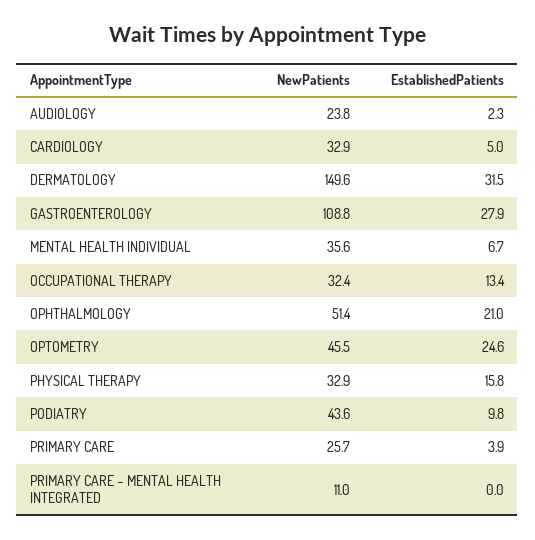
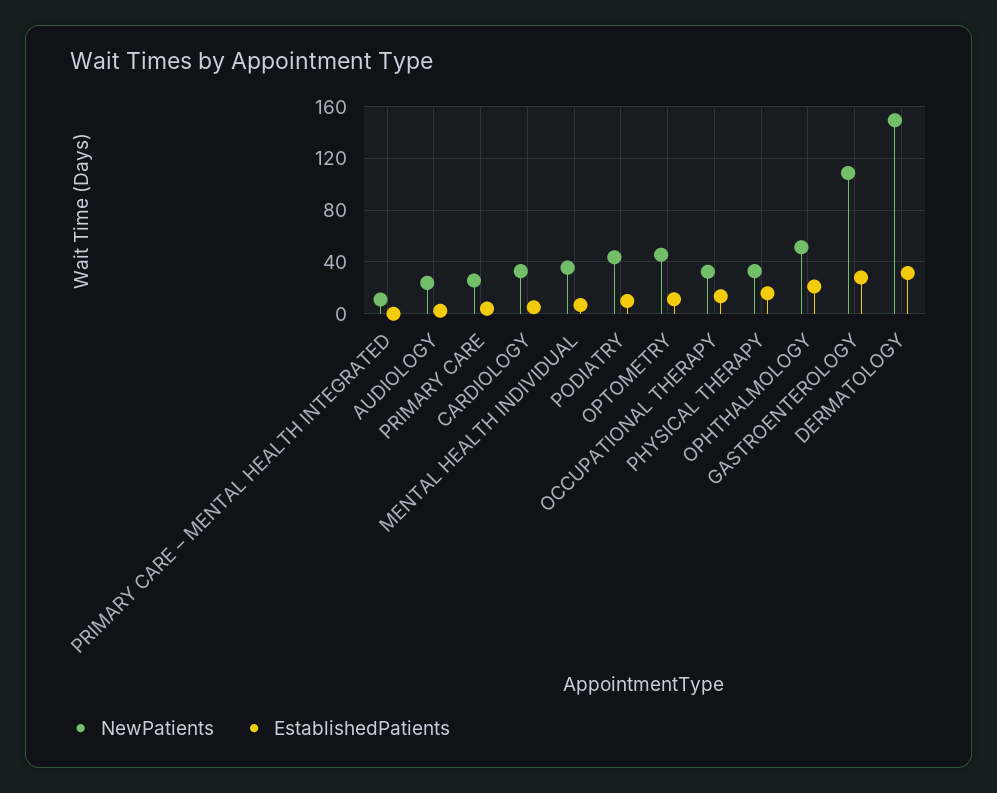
  {
    "NewPatients": {
      "AUDIOLOGY": 23.8,
      "CARDIOLOGY": 32.9,
      "DERMATOLOGY": 149.6,
      "GASTROENTEROLOGY": 108.8,
      "MENTAL HEALTH INDIVIDUAL": 35.6,
      "OCCUPATIONAL THERAPY": 32.4,
      "OPHTHALMOLOGY": 51.4,
      "OPTOMETRY": 45.5,
      "PHYSICAL THERAPY": 32.9,
      "PODIATRY": 43.6,
      "PRIMARY CARE": 25.7,
      "PRIMARY CARE – MENTAL HEALTH INTEGRATED": 11
    },
    "EstablishedPatients": {
      "AUDIOLOGY": 2.3,
      "CARDIOLOGY": 5,
      "DERMATOLOGY": 31.5,
      "GASTROENTEROLOGY": 27.9,
      "MENTAL HEALTH INDIVIDUAL": 6.7,
      "OCCUPATIONAL THERAPY": 13.4,
      "OPHTHALMOLOGY": 21,
-     "OPTOMETRY": 24.6,
+     "OPTOMETRY": 10,
      "PHYSICAL THERAPY": 15.8,
      "PODIATRY": 9.8,
      "PRIMARY CARE": 3.9,
      "PRIMARY CARE – MENTAL HEALTH INTEGRATED": 0
    }
  }

